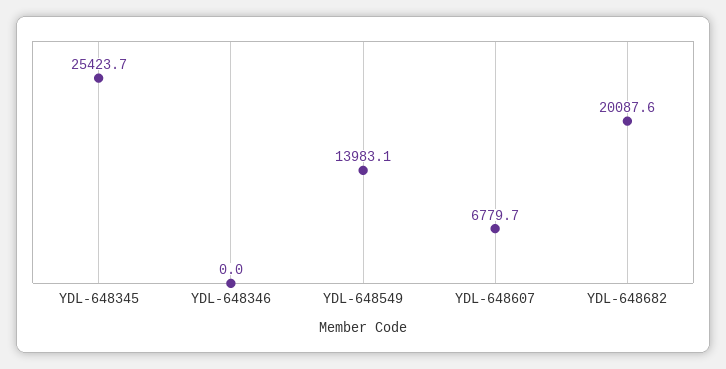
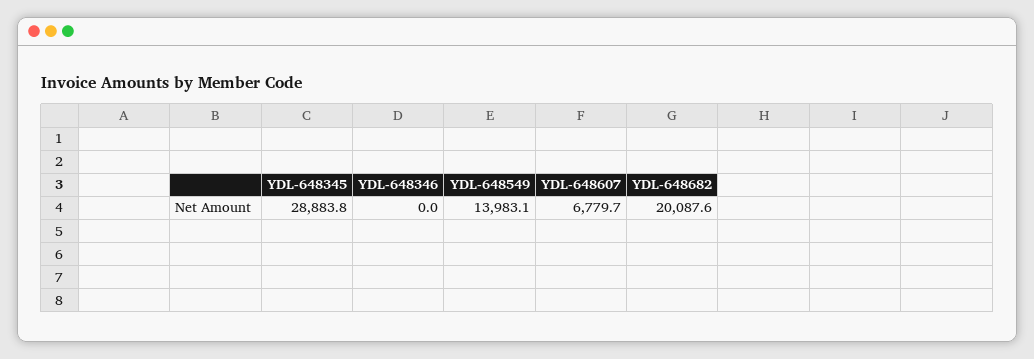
  {
-   "YDL-648345": 25423.7,
+   "YDL-648345": 28883.8,
    "YDL-648346": 0,
    "YDL-648549": 13983.1,
    "YDL-648607": 6779.7,
    "YDL-648682": 20087.6
  }

